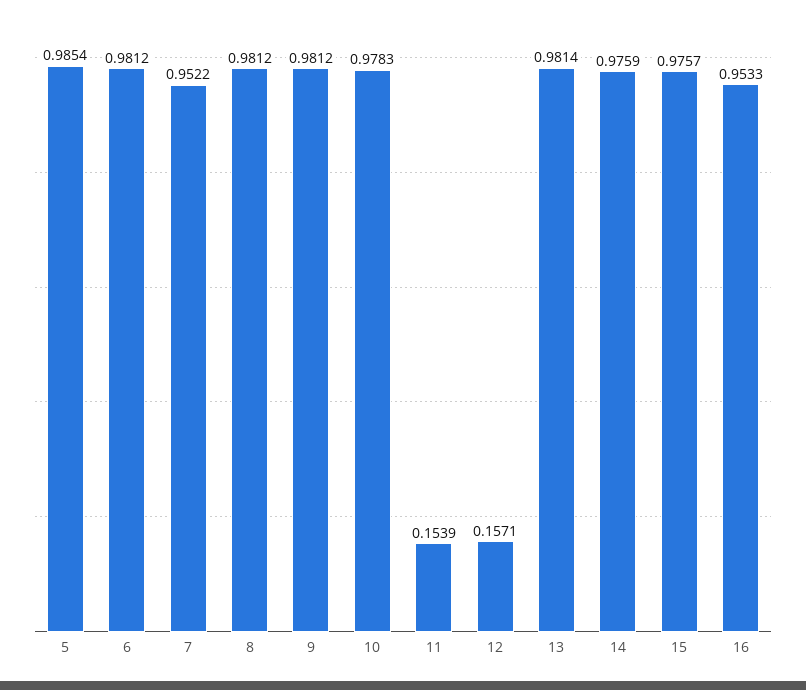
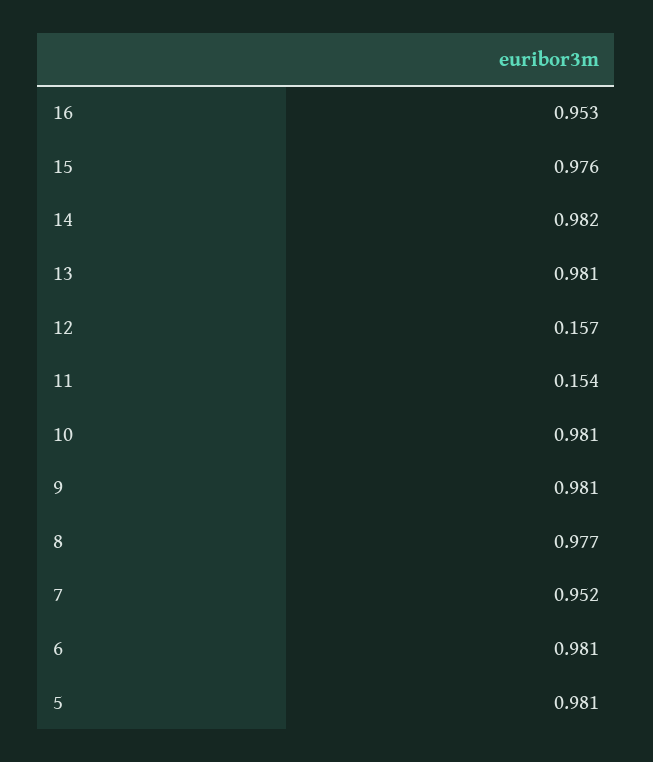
  {
-   "5": 0.9854,
+   "5": 0.981,
    "6": 0.9812,
    "7": 0.9522,
-   "8": 0.9812,
+   "8": 0.977,
    "9": 0.9812,
-   "10": 0.9783,
+   "10": 0.981,
    "11": 0.1539,
    "12": 0.1571,
    "13": 0.9814,
-   "14": 0.9759,
+   "14": 0.982,
    "15": 0.9757,
    "16": 0.9533
  }

